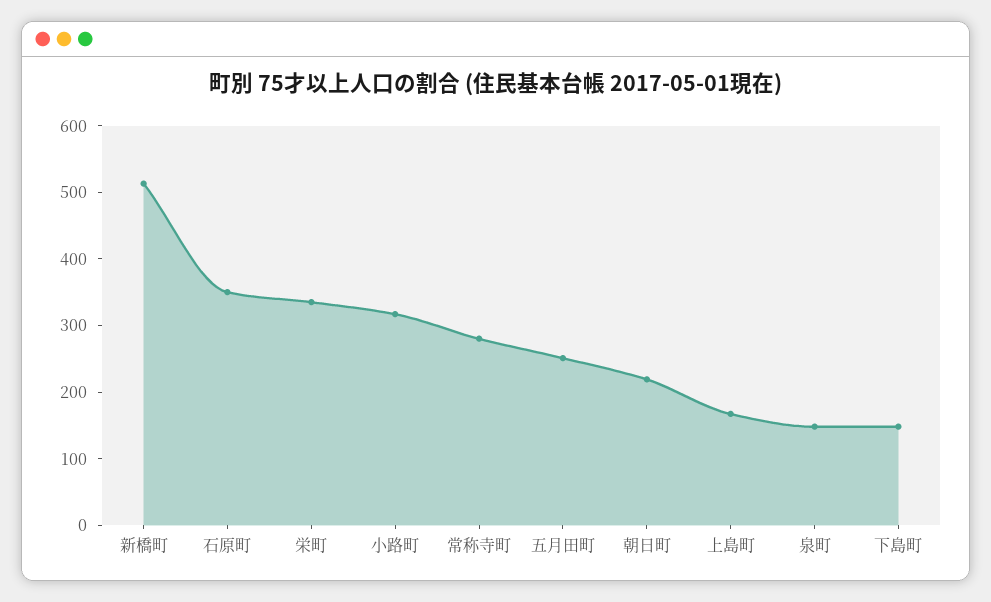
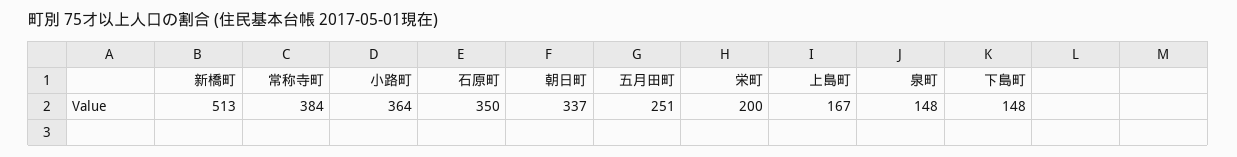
  {
    "新橋町": 513,
    "石原町": 350,
-   "栄町": 340,
+   "栄町": 200,
-   "小路町": 320,
+   "小路町": 364,
-   "常称寺町": 280,
+   "常称寺町": 384,
    "五月田町": 251,
-   "朝日町": 220,
+   "朝日町": 337,
    "上島町": 167,
    "泉町": 148,
    "下島町": 148
  }

